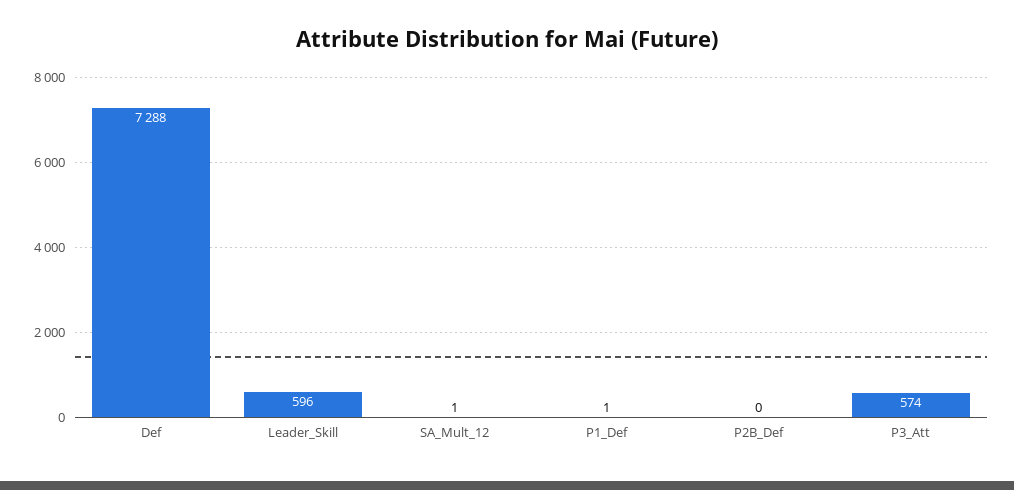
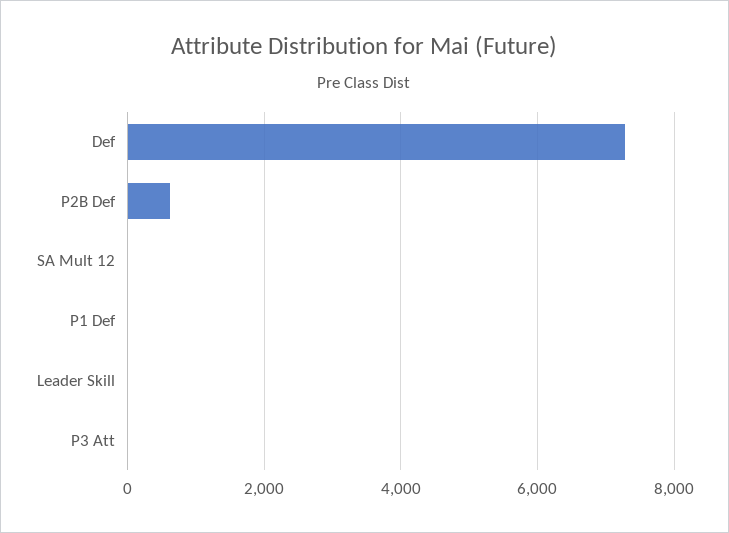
  {
    "Def": 7288,
-   "Leader_Skill": 596,
+   "Leader_Skill": 0,
    "SA_Mult_12": 1,
    "P1_Def": 1,
-   "P2B_Def": 0,
+   "P2B_Def": 600,
-   "P3_Att": 574
+   "P3_Att": 0
  }

